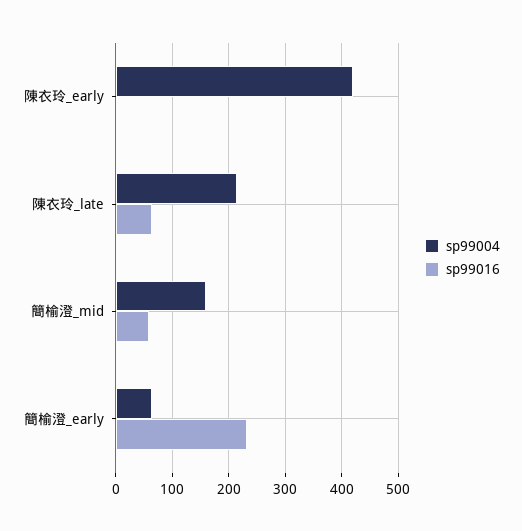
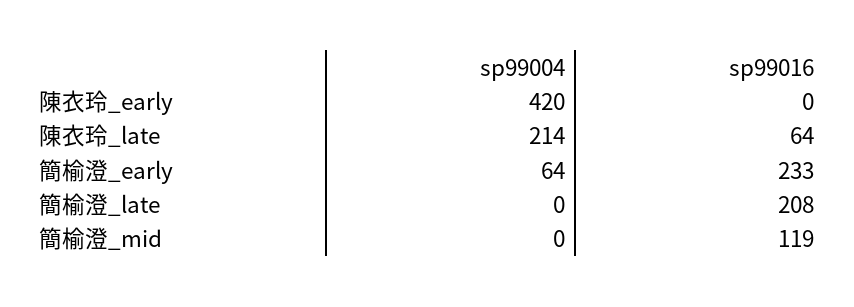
  {
    "sp99004": {
      "陳衣玲_early": 420,
      "陳衣玲_late": 214,
-     "簡榆澄_mid": 160,
+     "簡榆澄_mid": 0,
-     "簡榆澄_early": 64
+     "簡榆澄_early": 64,
+     "簡榆澄_late": 0
    },
    "sp99016": {
      "陳衣玲_early": 0,
      "陳衣玲_late": 64,
-     "簡榆澄_mid": 60,
+     "簡榆澄_mid": 119,
-     "簡榆澄_early": 233
+     "簡榆澄_early": 233,
+     "簡榆澄_late": 208
    }
  }

